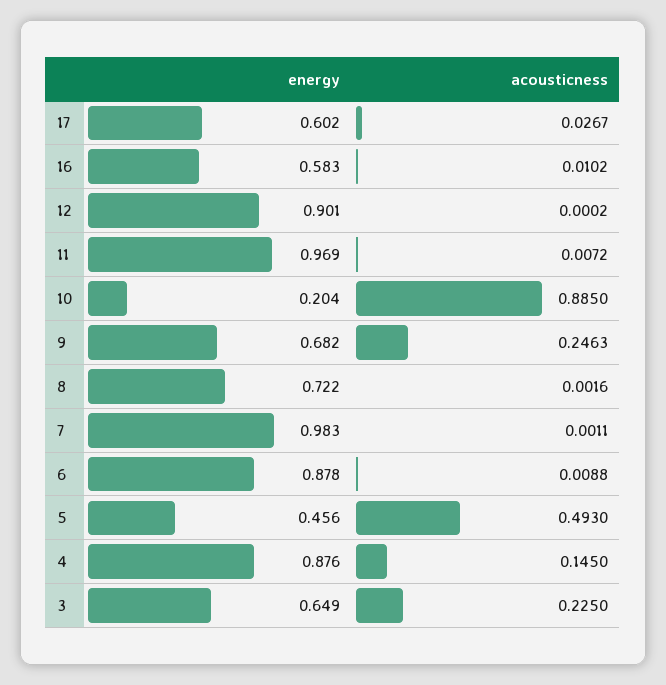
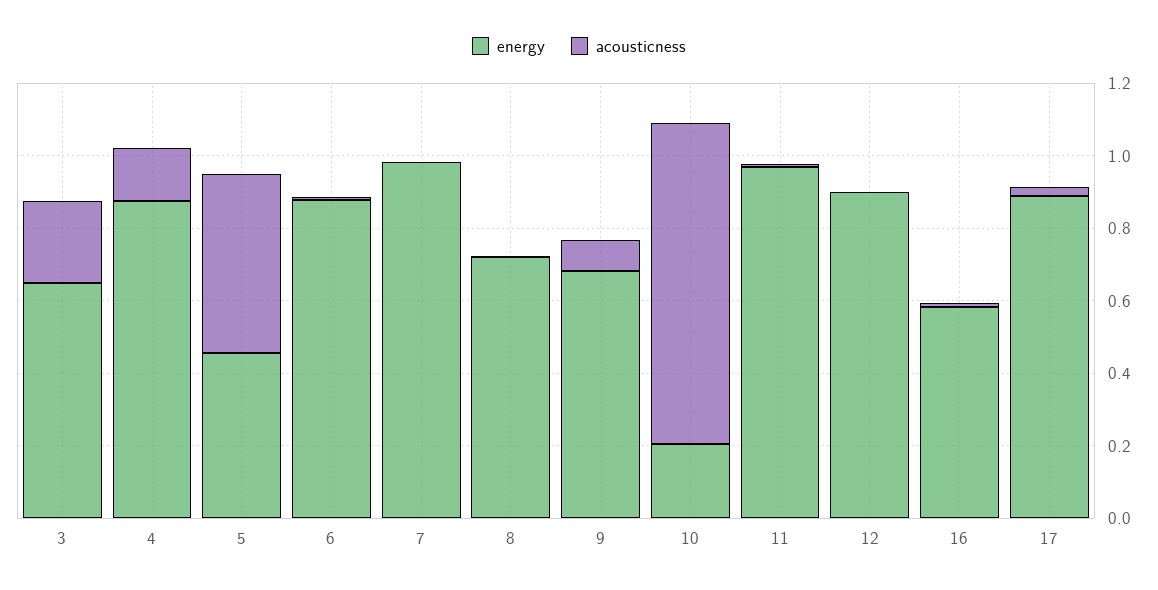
  {
    "energy": {
-     "17": 0.602,
+     "17": 0.9,
      "16": 0.583,
      "12": 0.901,
      "11": 0.969,
      "10": 0.204,
      "9": 0.682,
      "8": 0.722,
      "7": 0.983,
      "6": 0.878,
      "5": 0.456,
      "4": 0.876,
      "3": 0.649
    },
    "acousticness": {
      "17": 0.0267,
      "16": 0.0102,
      "12": 0.0002,
      "11": 0.0072,
      "10": 0.885,
-     "9": 0.2463,
+     "9": 0.1,
      "8": 0.0016,
      "7": 0.0011,
      "6": 0.0088,
      "5": 0.493,
      "4": 0.145,
      "3": 0.225
    }
  }

